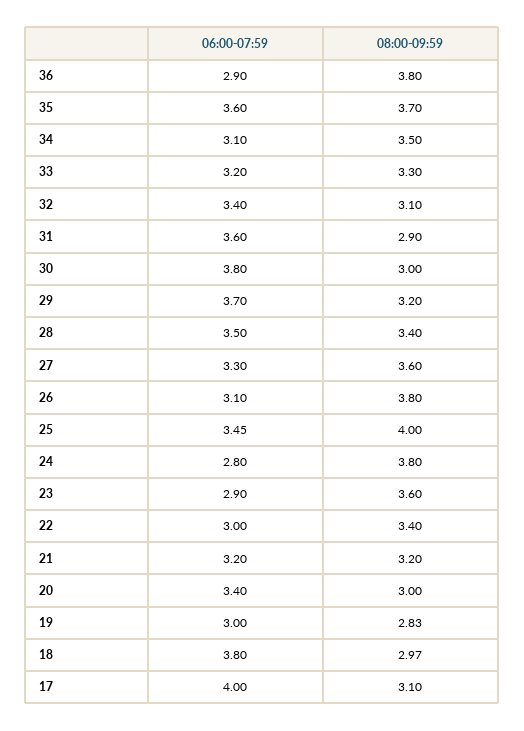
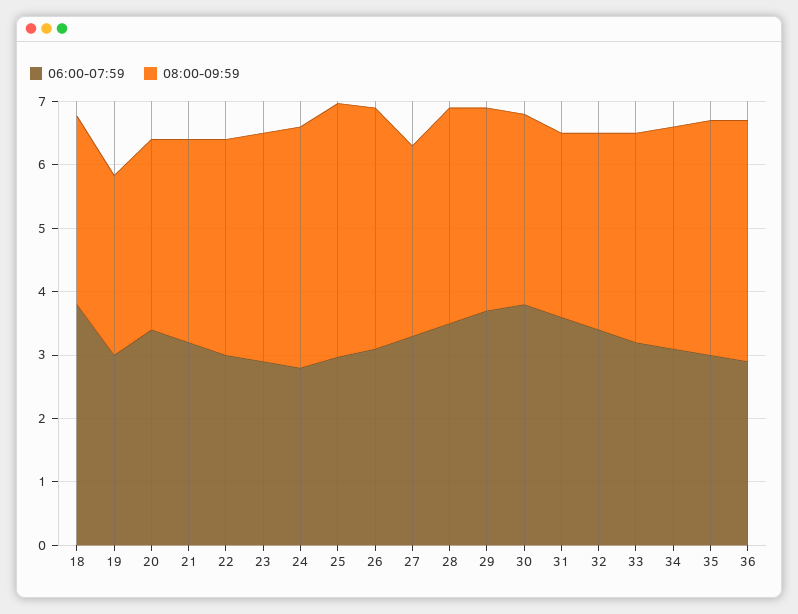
  {
    "06:00-07:59": {
      "36": 2.9,
-     "35": 3.6,
+     "35": 3,
      "34": 3.1,
      "33": 3.2,
      "32": 3.4,
      "31": 3.6,
      "30": 3.8,
      "29": 3.7,
      "28": 3.5,
      "27": 3.3,
      "26": 3.1,
-     "25": 3.45,
+     "25": 3,
      "24": 2.8,
      "23": 2.9,
      "22": 3,
      "21": 3.2,
      "20": 3.4,
      "19": 3,
-     "18": 3.8,
+     "18": 3.8
-     "17": 4
    },
    "08:00-09:59": {
      "36": 3.8,
      "35": 3.7,
      "34": 3.5,
      "33": 3.3,
      "32": 3.1,
      "31": 2.9,
      "30": 3,
      "29": 3.2,
      "28": 3.4,
-     "27": 3.6,
+     "27": 3,
      "26": 3.8,
      "25": 4,
      "24": 3.8,
      "23": 3.6,
      "22": 3.4,
      "21": 3.2,
      "20": 3,
      "19": 2.83,
-     "18": 2.97,
+     "18": 2.97
-     "17": 3.1
    }
  }

